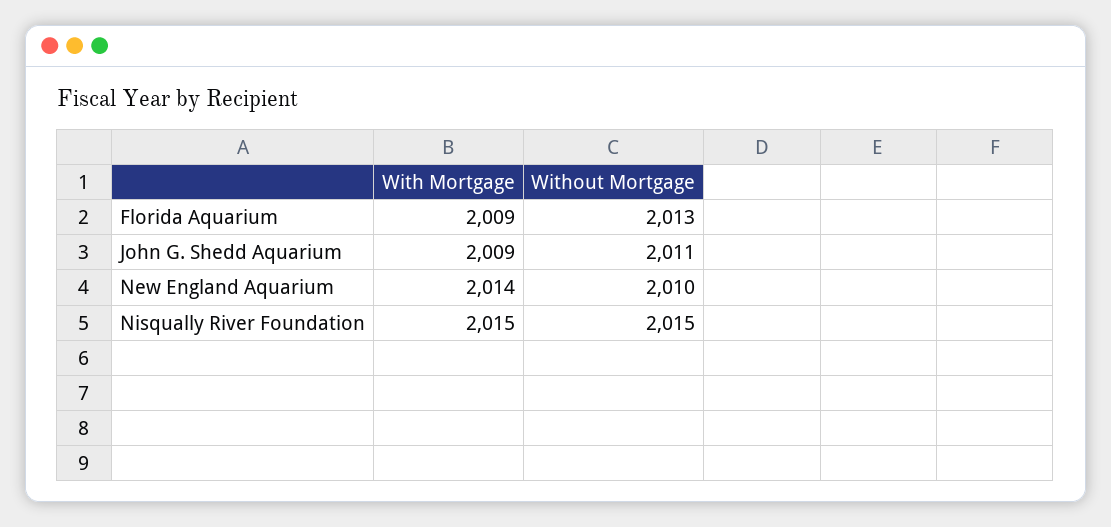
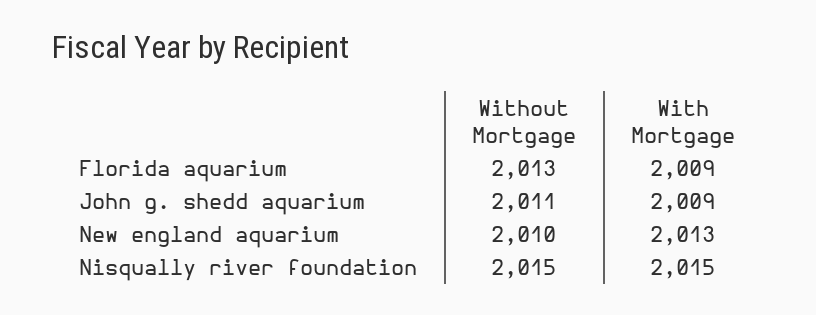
  {
    "With Mortgage": {
      "Florida Aquarium": 2009,
      "John G. Shedd Aquarium": 2009,
-     "New England Aquarium": 2014,
+     "New England Aquarium": 2013,
      "Nisqually River Foundation": 2015
    },
    "Without Mortgage": {
      "Florida Aquarium": 2013,
      "John G. Shedd Aquarium": 2011,
      "New England Aquarium": 2010,
      "Nisqually River Foundation": 2015
    }
  }

